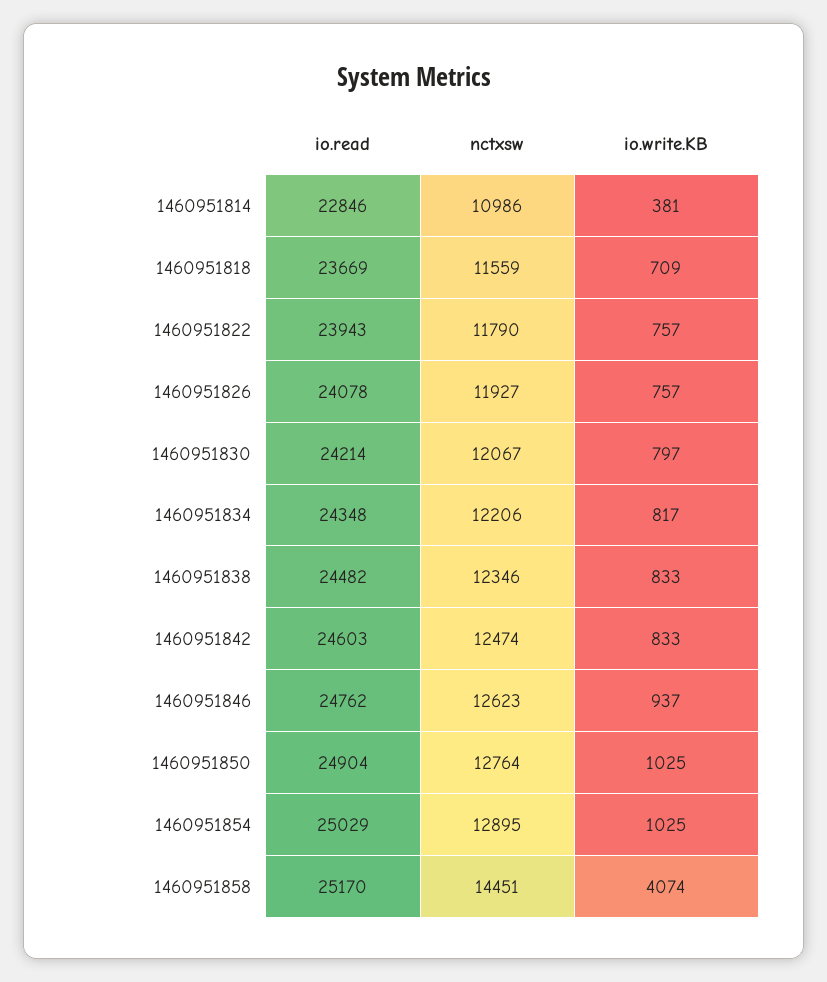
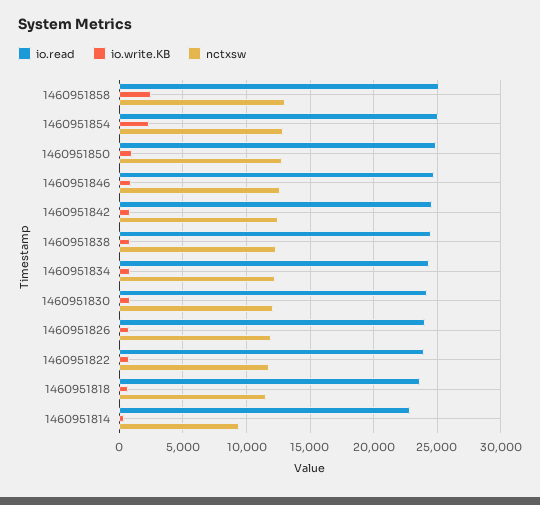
  {
    "io.read": {
      "1460951814": 22846,
      "1460951818": 23669,
      "1460951822": 23943,
      "1460951826": 24078,
      "1460951830": 24214,
      "1460951834": 24348,
      "1460951838": 24482,
      "1460951842": 24603,
      "1460951846": 24762,
      "1460951850": 24904,
      "1460951854": 25029,
      "1460951858": 25170
    },
    "nctxsw": {
-     "1460951814": 10986,
+     "1460951814": 9500,
      "1460951818": 11559,
      "1460951822": 11790,
      "1460951826": 11927,
      "1460951830": 12067,
      "1460951834": 12206,
      "1460951838": 12346,
      "1460951842": 12474,
      "1460951846": 12623,
      "1460951850": 12764,
      "1460951854": 12895,
-     "1460951858": 14451
+     "1460951858": 13000
    },
    "io.write.KB": {
      "1460951814": 381,
      "1460951818": 709,
      "1460951822": 757,
      "1460951826": 757,
      "1460951830": 797,
      "1460951834": 817,
      "1460951838": 833,
      "1460951842": 833,
      "1460951846": 937,
      "1460951850": 1025,
-     "1460951854": 1025,
+     "1460951854": 2500,
-     "1460951858": 4074
+     "1460951858": 2500
    }
  }

